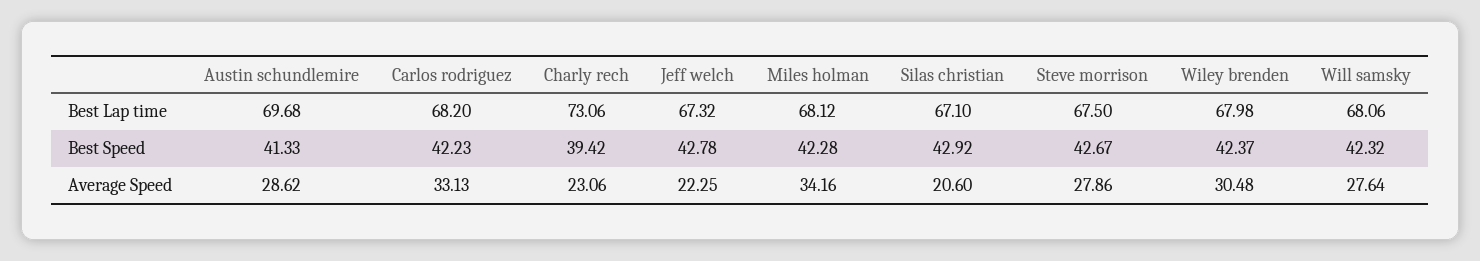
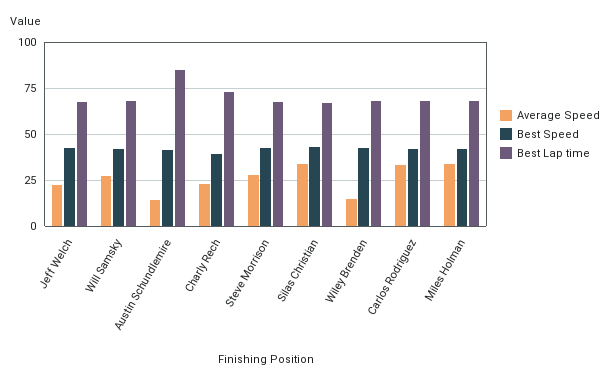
  {
    "Best Lap time": {
-     "Austin schundlemire": 69.68,
+     "Austin schundlemire": 85,
      "Carlos rodriguez": 68.2,
      "Charly rech": 73.06,
      "Jeff welch": 67.32,
      "Miles holman": 68.12,
      "Silas christian": 67.1,
      "Steve morrison": 67.5,
      "Wiley brenden": 67.98,
      "Will samsky": 68.06
    },
    "Best Speed": {
      "Austin schundlemire": 41.33,
      "Carlos rodriguez": 42.23,
      "Charly rech": 39.42,
      "Jeff welch": 42.78,
      "Miles holman": 42.28,
      "Silas christian": 42.92,
      "Steve morrison": 42.67,
      "Wiley brenden": 42.37,
      "Will samsky": 42.32
    },
    "Average Speed": {
-     "Austin schundlemire": 28.62,
+     "Austin schundlemire": 15,
      "Carlos rodriguez": 33.13,
      "Charly rech": 23.06,
      "Jeff welch": 22.25,
      "Miles holman": 34.16,
-     "Silas christian": 20.6,
+     "Silas christian": 35,
      "Steve morrison": 27.86,
-     "Wiley brenden": 30.48,
+     "Wiley brenden": 15,
      "Will samsky": 27.64
    }
  }

